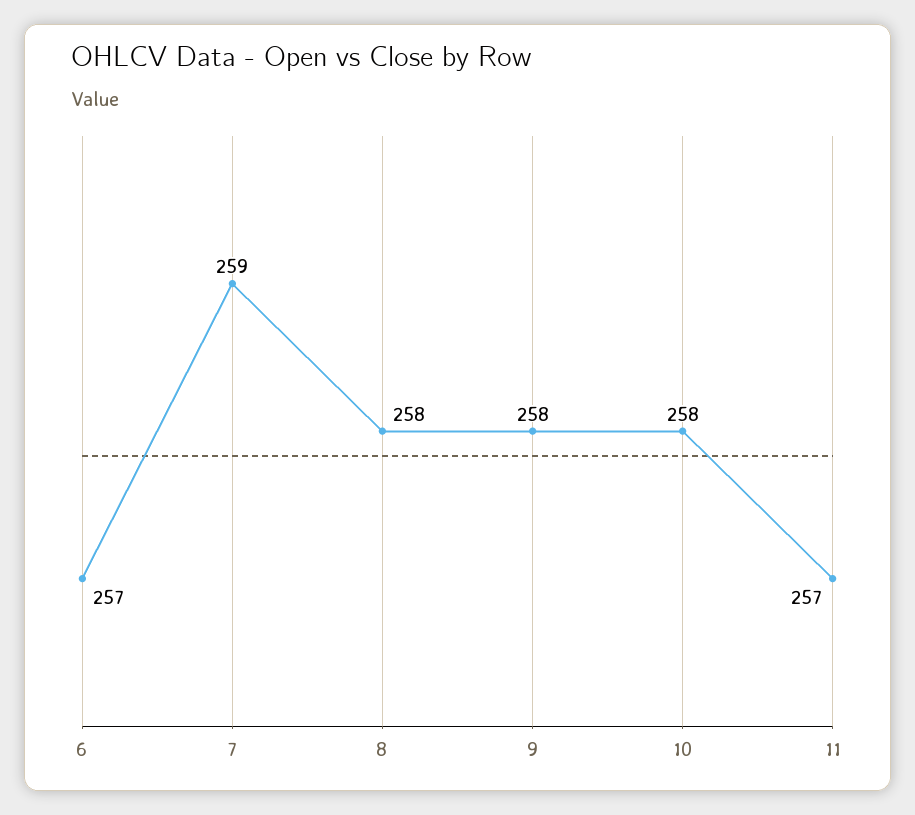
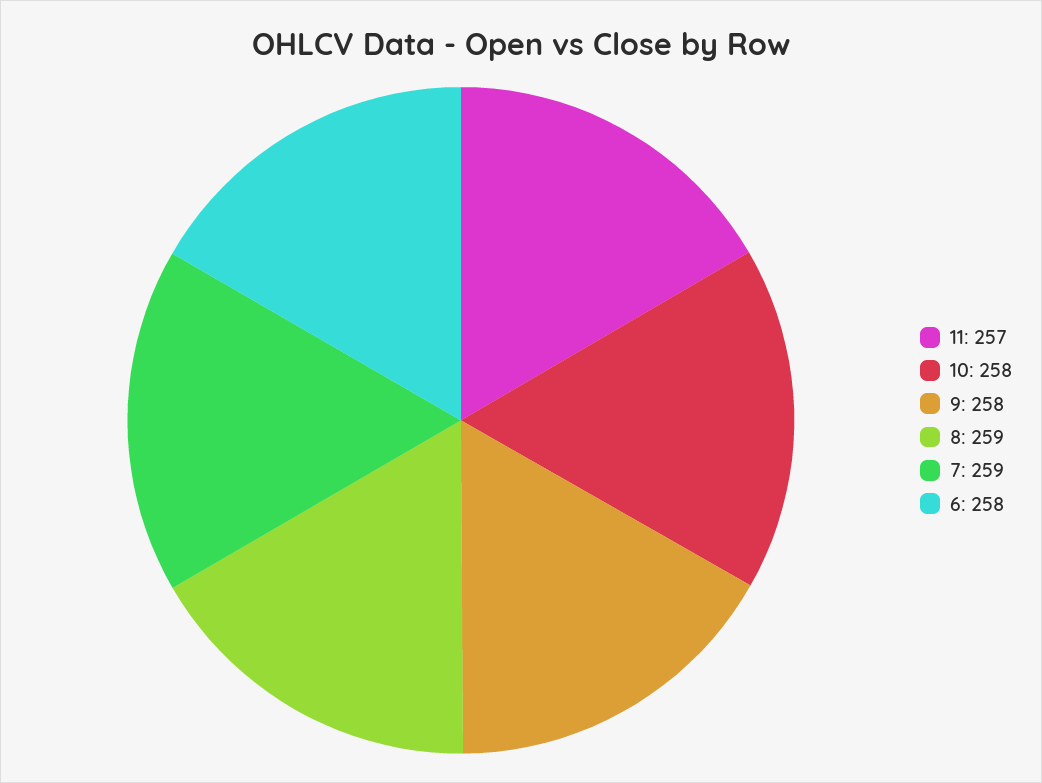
  {
-   "6": 257,
+   "6": 258,
    "7": 259,
-   "8": 258,
+   "8": 259,
    "9": 258,
    "10": 258,
    "11": 257
  }

